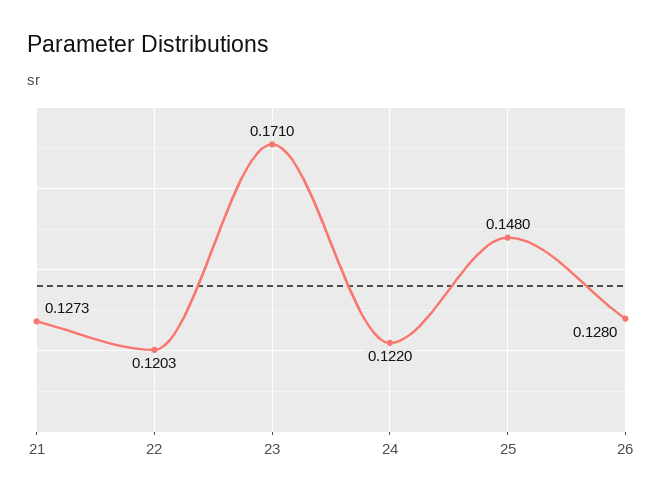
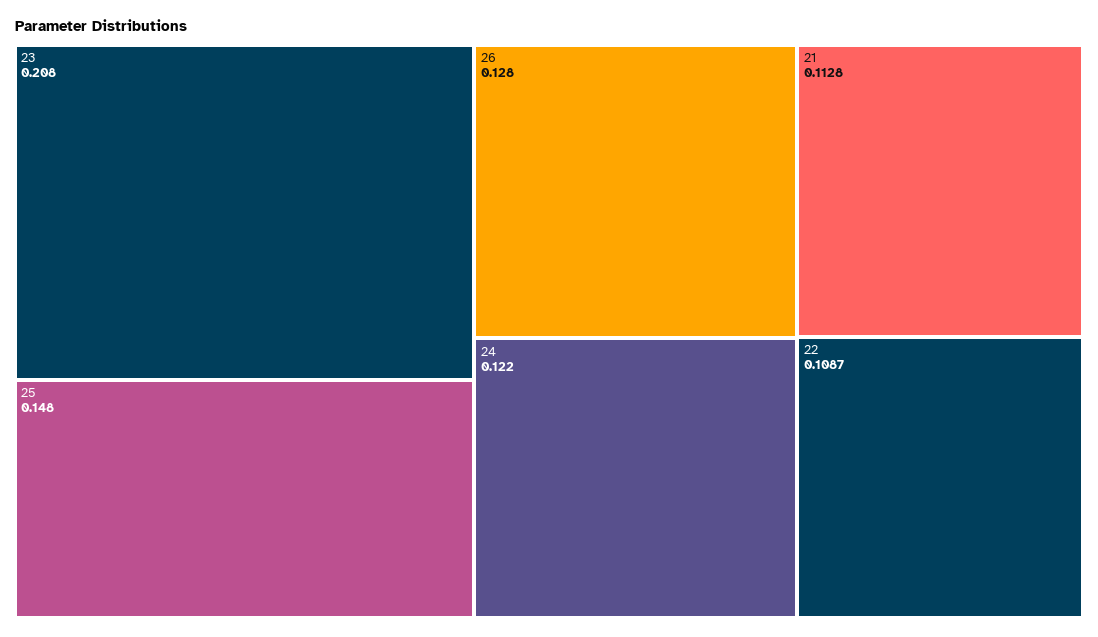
  {
-   "21": 0.1273,
+   "21": 0.1128,
-   "22": 0.1203,
+   "22": 0.1087,
-   "23": 0.171,
+   "23": 0.208,
    "24": 0.122,
    "25": 0.148,
    "26": 0.128
  }

